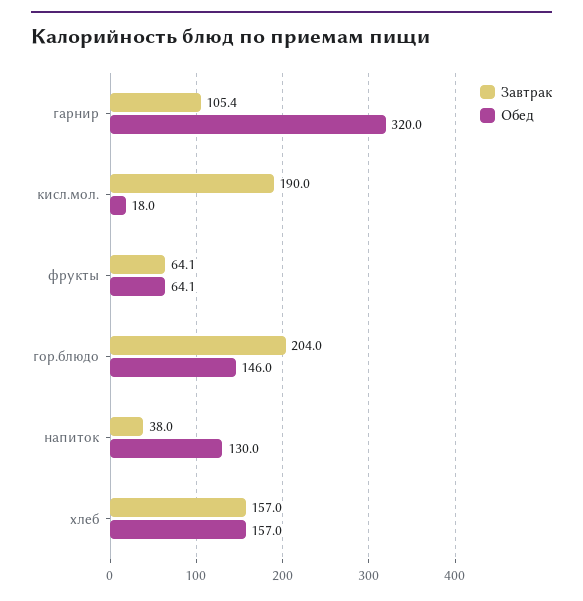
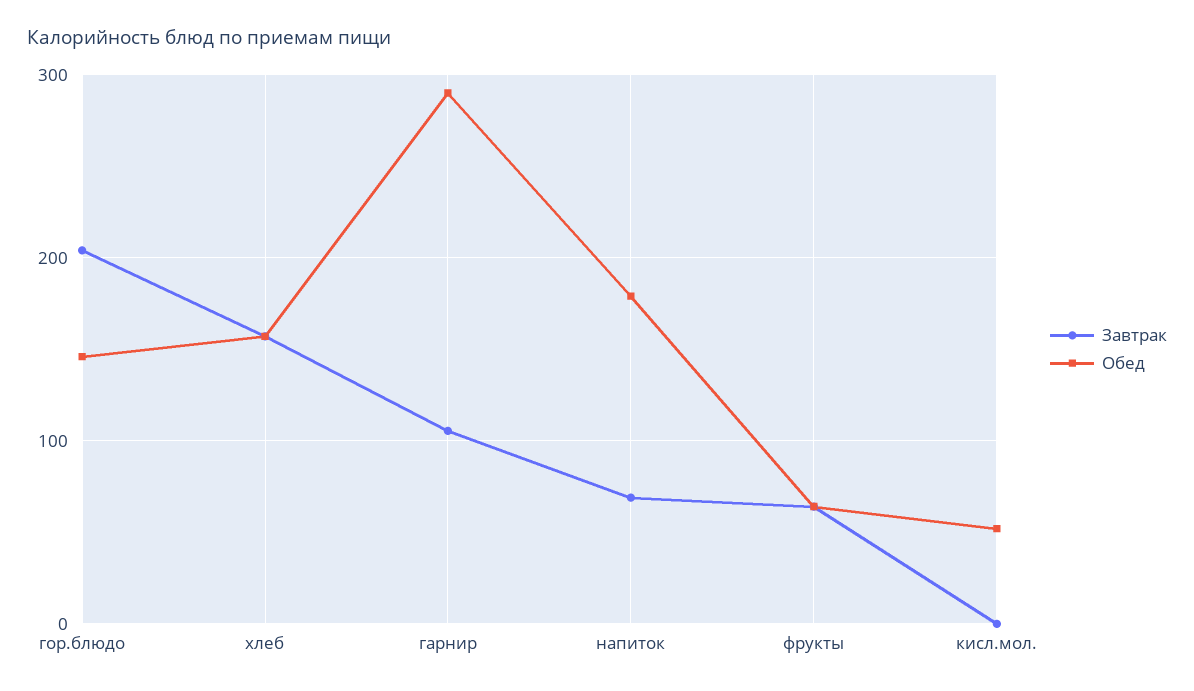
  {
    "Завтрак": {
      "гарнир": 105.4,
-     "кисл.мол.": 190,
+     "кисл.мол.": 0,
      "фрукты": 64.1,
      "гор.блюдо": 204,
-     "напиток": 38,
+     "напиток": 70,
      "хлеб": 157
    },
    "Обед": {
-     "гарнир": 320,
+     "гарнир": 290,
-     "кисл.мол.": 18,
+     "кисл.мол.": 50,
      "фрукты": 64.1,
      "гор.блюдо": 146,
-     "напиток": 130,
+     "напиток": 180,
      "хлеб": 157
    }
  }

